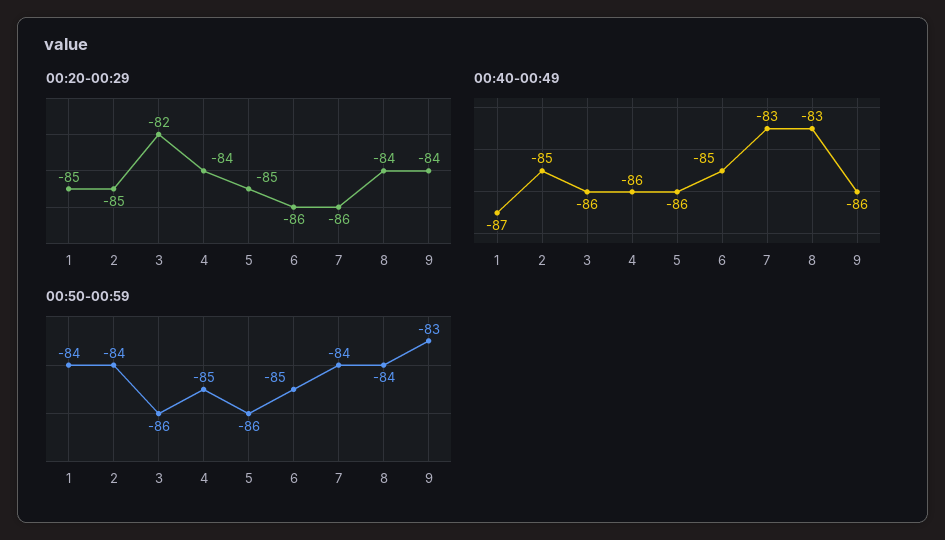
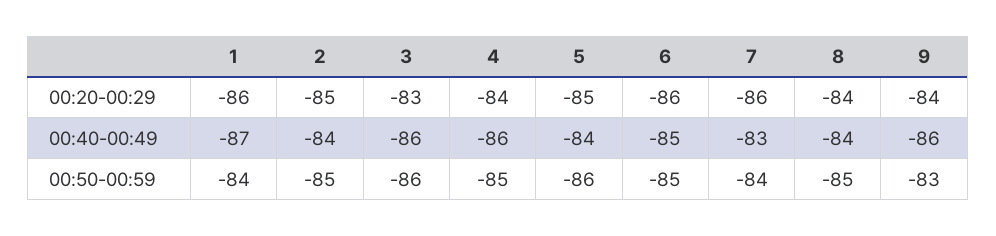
  {
    "00:20-00:29": {
-     "1": -85,
+     "1": -86,
      "2": -85,
-     "3": -82,
+     "3": -83,
      "4": -84,
      "5": -85,
      "6": -86,
      "7": -86,
      "8": -84,
      "9": -84
    },
    "00:40-00:49": {
      "1": -87,
-     "2": -85,
+     "2": -84,
      "3": -86,
      "4": -86,
-     "5": -86,
+     "5": -84,
      "6": -85,
      "7": -83,
-     "8": -83,
+     "8": -84,
      "9": -86
    },
    "00:50-00:59": {
      "1": -84,
-     "2": -84,
+     "2": -85,
      "3": -86,
      "4": -85,
      "5": -86,
      "6": -85,
      "7": -84,
-     "8": -84,
+     "8": -85,
      "9": -83
    }
  }

